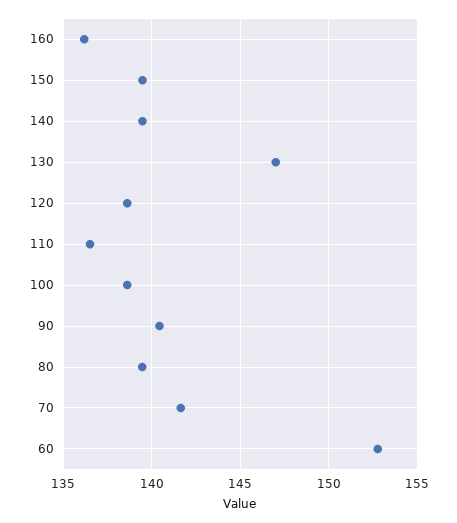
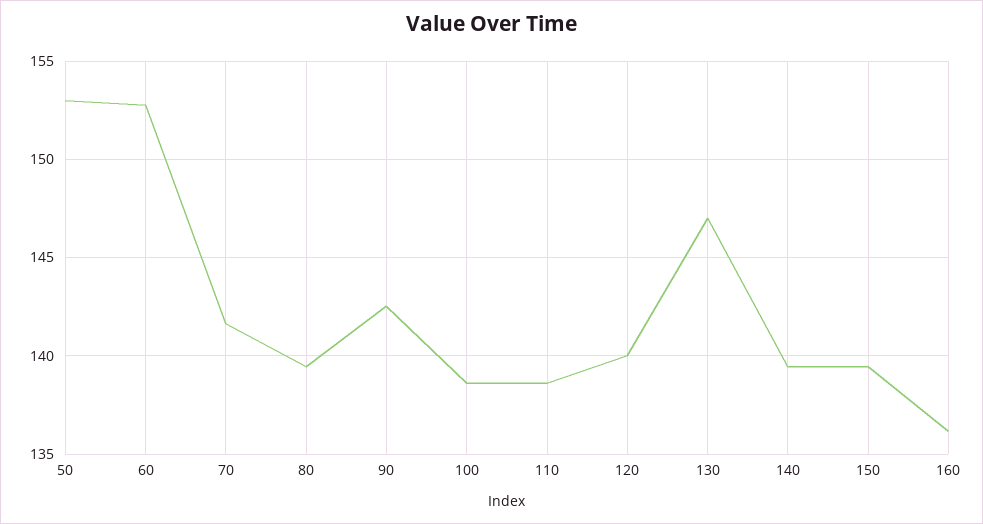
  {
    "160": 136,
    "150": 139.5,
    "140": 139.5,
    "130": 147,
-   "120": 138.5,
+   "120": 140,
-   "110": 136.5,
+   "110": 138.5,
    "100": 138.5,
-   "90": 140.5,
+   "90": 142.5,
    "80": 139.5,
    "70": 141.5,
-   "60": 153
+   "60": 153,
+   "50": 153
  }

